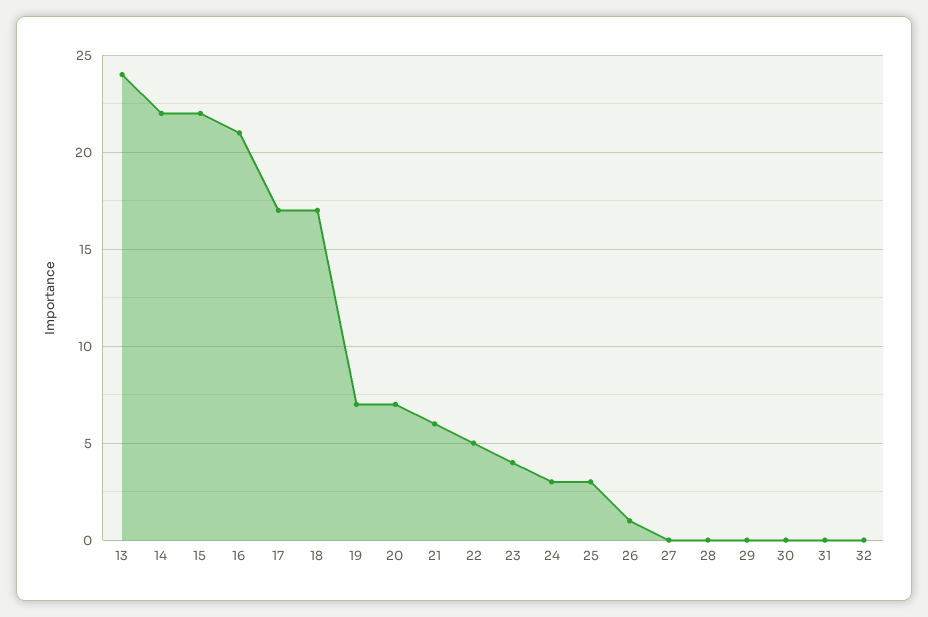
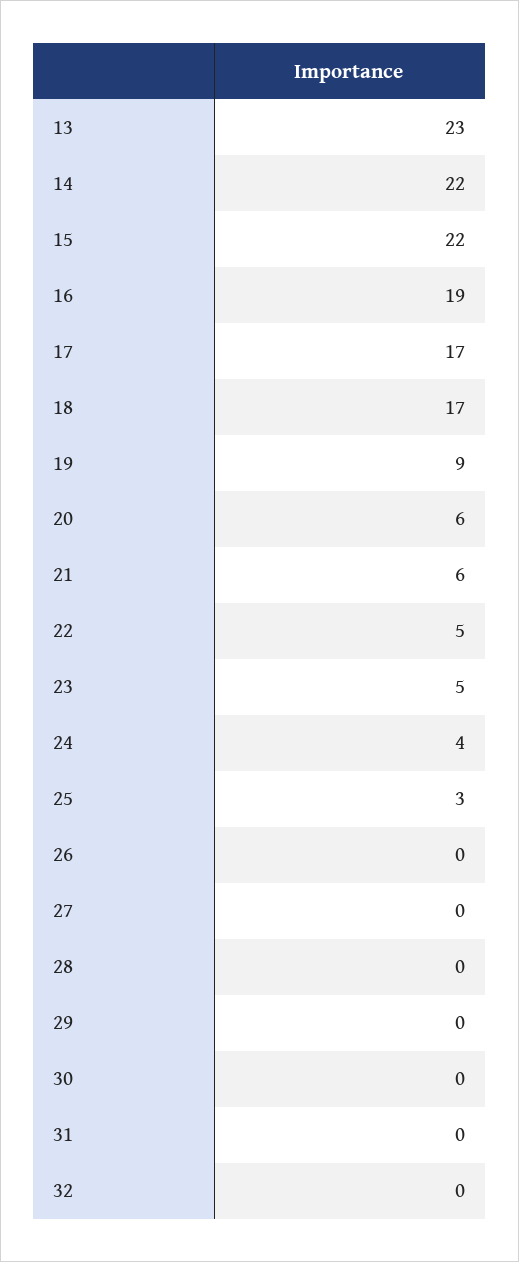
  {
-   "13": 24,
+   "13": 23,
    "14": 22,
    "15": 22,
-   "16": 21,
+   "16": 19,
    "17": 17,
    "18": 17,
-   "19": 7,
+   "19": 9,
-   "20": 7,
+   "20": 6,
    "21": 6,
    "22": 5,
-   "23": 4,
+   "23": 5,
-   "24": 3,
+   "24": 4,
    "25": 3,
-   "26": 1,
+   "26": 0,
    "27": 0,
    "28": 0,
    "29": 0,
    "30": 0,
    "31": 0,
    "32": 0
  }

